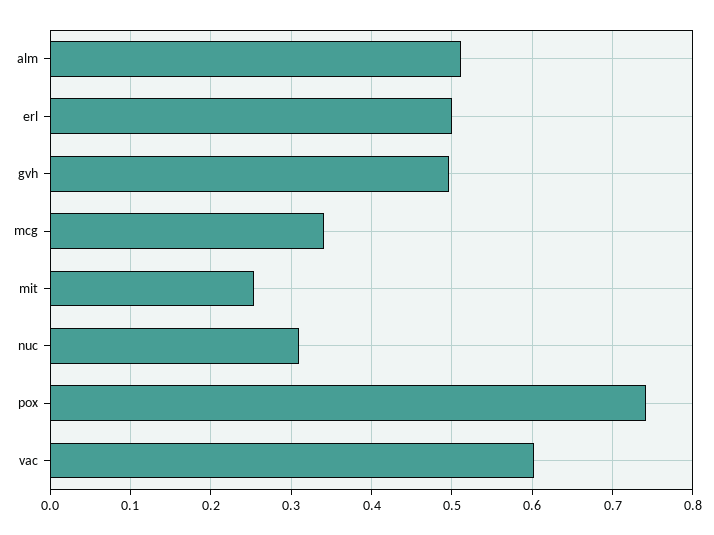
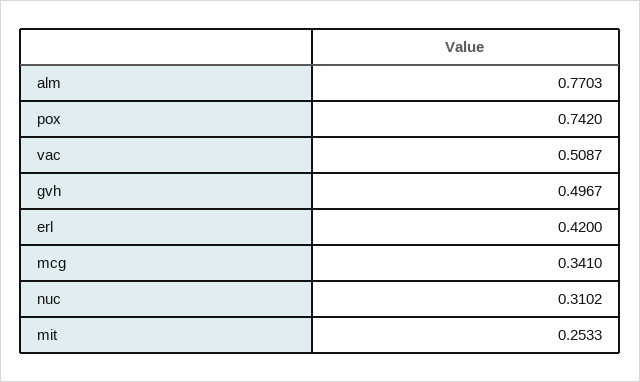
  {
-   "alm": 0.51,
+   "alm": 0.7703,
-   "erl": 0.5,
+   "erl": 0.42,
    "gvh": 0.4967,
    "mcg": 0.341,
    "mit": 0.2533,
    "nuc": 0.3102,
    "pox": 0.742,
-   "vac": 0.6
+   "vac": 0.5087
  }

